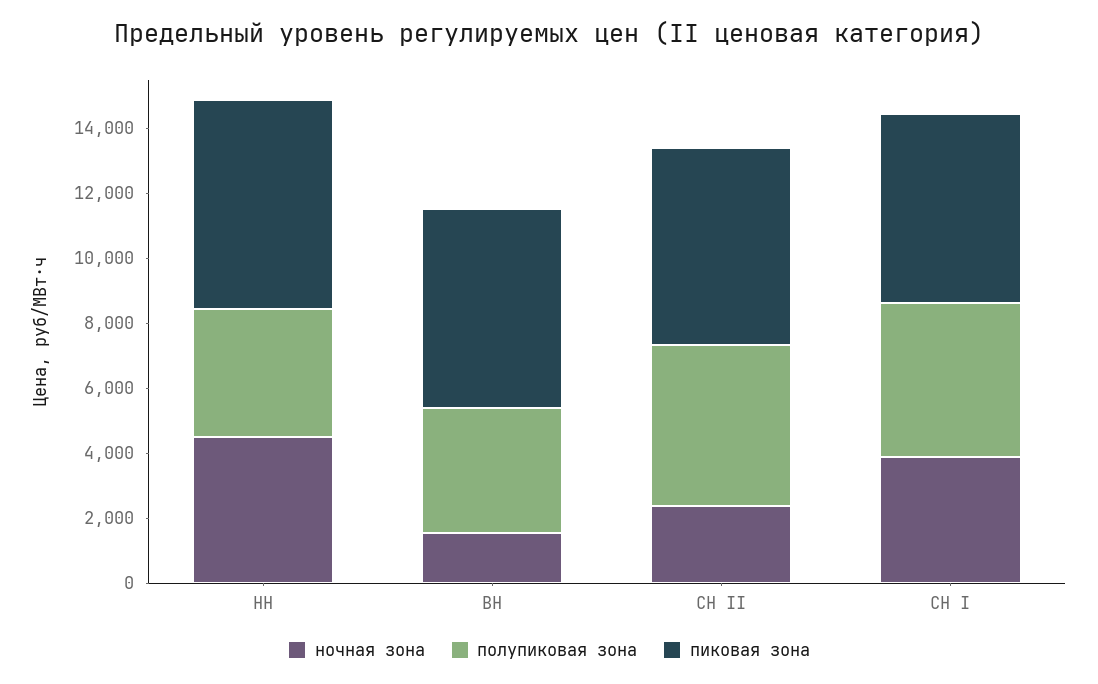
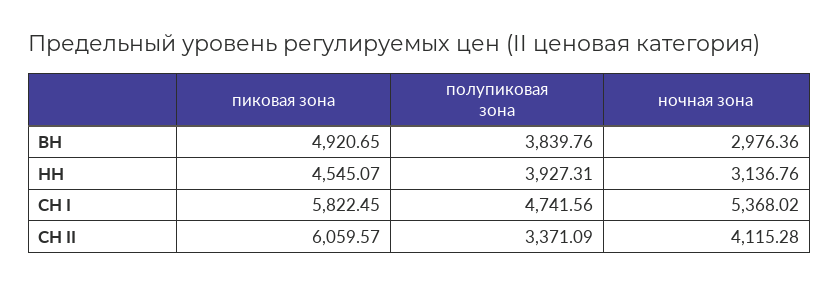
  {
    "ночная зона": {
-     "НН": 4500,
+     "НН": 3136.76,
-     "ВН": 1500,
+     "ВН": 2976.36,
-     "СН II": 2500,
+     "СН II": 4115.28,
-     "СН I": 4000
+     "СН I": 5368.02
    },
    "полупиковая зона": {
      "НН": 3927.31,
      "ВН": 3839.76,
-     "СН II": 5000,
+     "СН II": 3371.09,
      "СН I": 4741.56
    },
    "пиковая зона": {
-     "НН": 6500,
+     "НН": 4545.07,
-     "ВН": 6000,
+     "ВН": 4920.65,
      "СН II": 6059.57,
      "СН I": 5822.45
    }
  }

